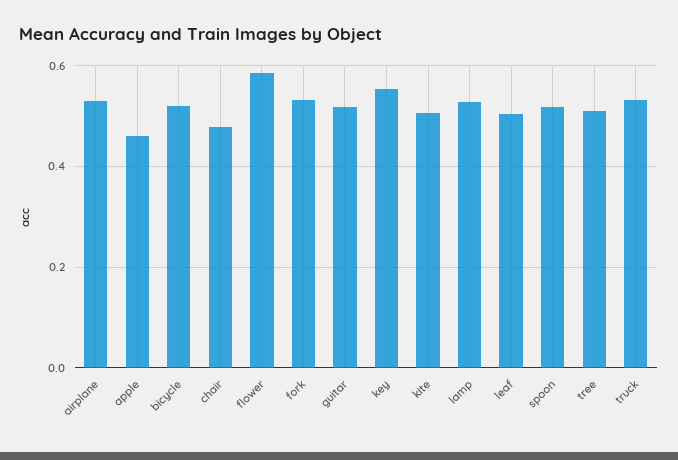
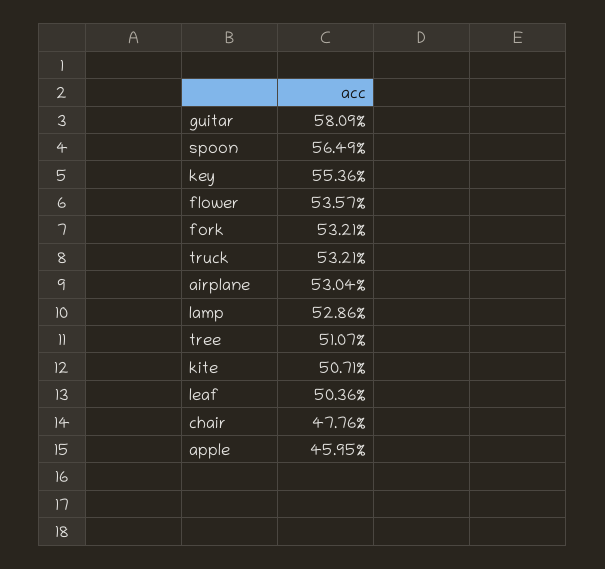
  {
    "airplane": 0.5304,
    "apple": 0.4595,
-   "bicycle": 0.52,
    "chair": 0.4776,
-   "flower": 0.58,
+   "flower": 0.5357,
    "fork": 0.5321,
-   "guitar": 0.52,
+   "guitar": 0.5809,
    "key": 0.5536,
    "kite": 0.5071,
    "lamp": 0.5286,
    "leaf": 0.5036,
-   "spoon": 0.52,
+   "spoon": 0.5649,
    "tree": 0.5107,
    "truck": 0.5321
  }

